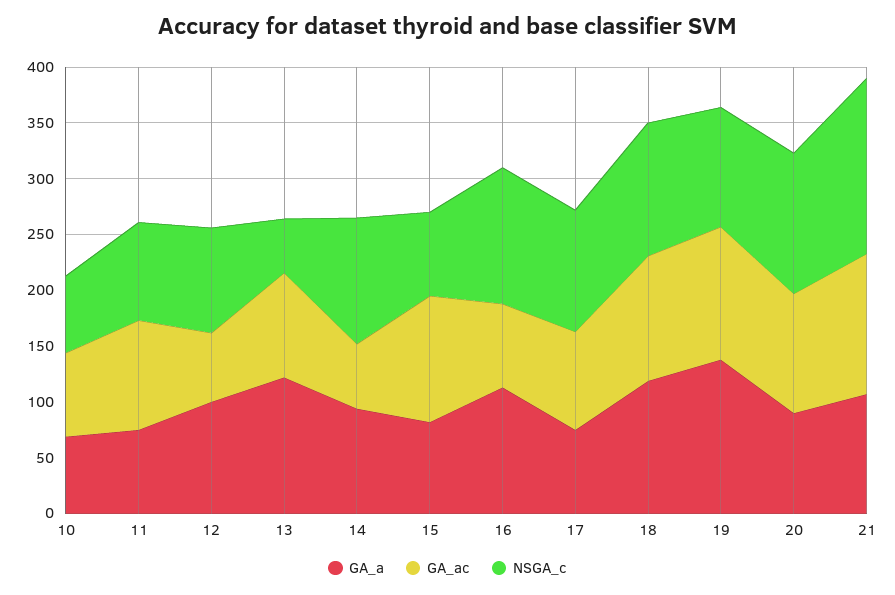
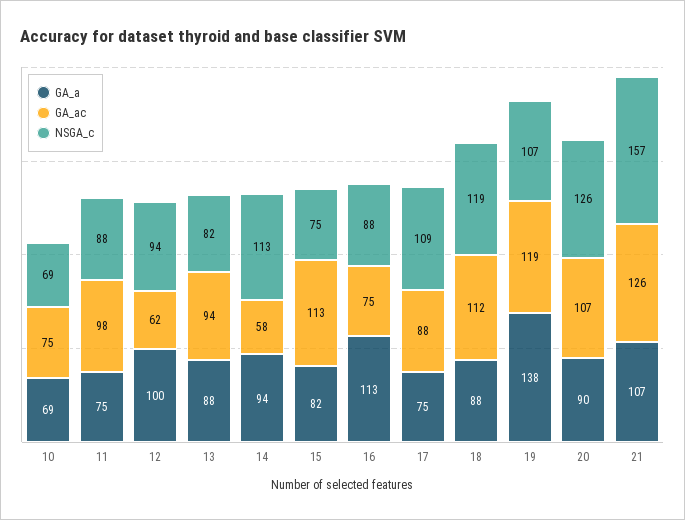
  {
    "GA_a": {
      "10": 69,
      "11": 75,
      "12": 100,
-     "13": 120,
+     "13": 88,
      "14": 94,
      "15": 82,
      "16": 113,
      "17": 75,
-     "18": 120,
+     "18": 88,
      "19": 138,
      "20": 90,
      "21": 107
    },
    "GA_ac": {
      "10": 75,
      "11": 98,
      "12": 62,
      "13": 94,
      "14": 58,
      "15": 113,
      "16": 75,
      "17": 88,
      "18": 112,
      "19": 119,
      "20": 107,
      "21": 126
    },
    "NSGA_c": {
      "10": 69,
      "11": 88,
      "12": 94,
-     "13": 50,
+     "13": 82,
      "14": 113,
      "15": 75,
-     "16": 120,
+     "16": 88,
      "17": 109,
      "18": 119,
      "19": 107,
      "20": 126,
      "21": 157
    }
  }

